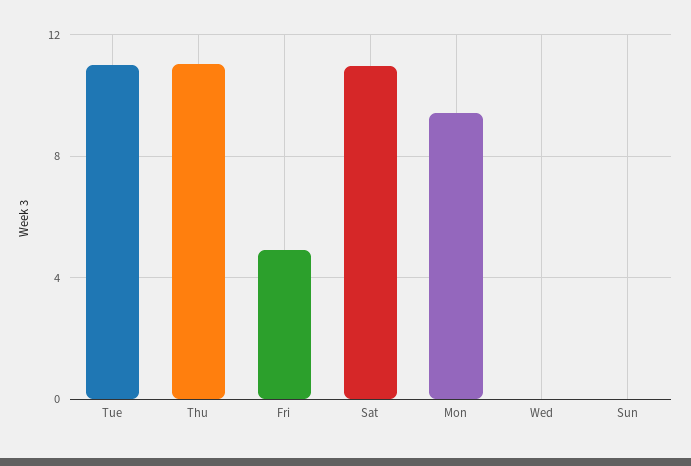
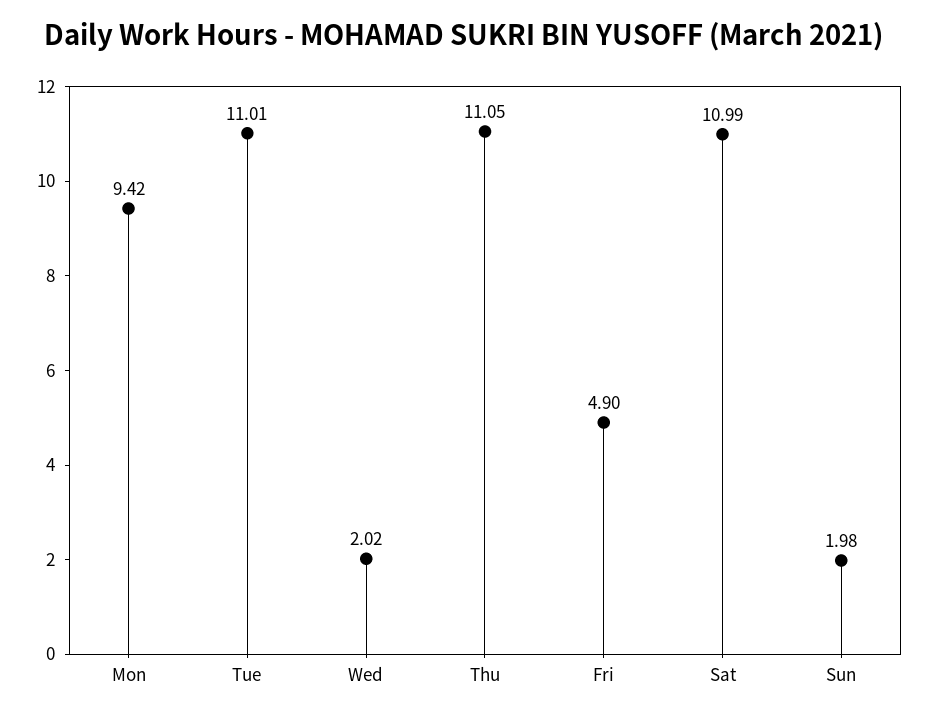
  {
    "Tue": 11.01,
    "Thu": 11.05,
    "Fri": 4.9,
    "Sat": 10.99,
    "Mon": 9.42,
-   "Wed": 0,
+   "Wed": 2.02,
-   "Sun": 0
+   "Sun": 1.98
  }

